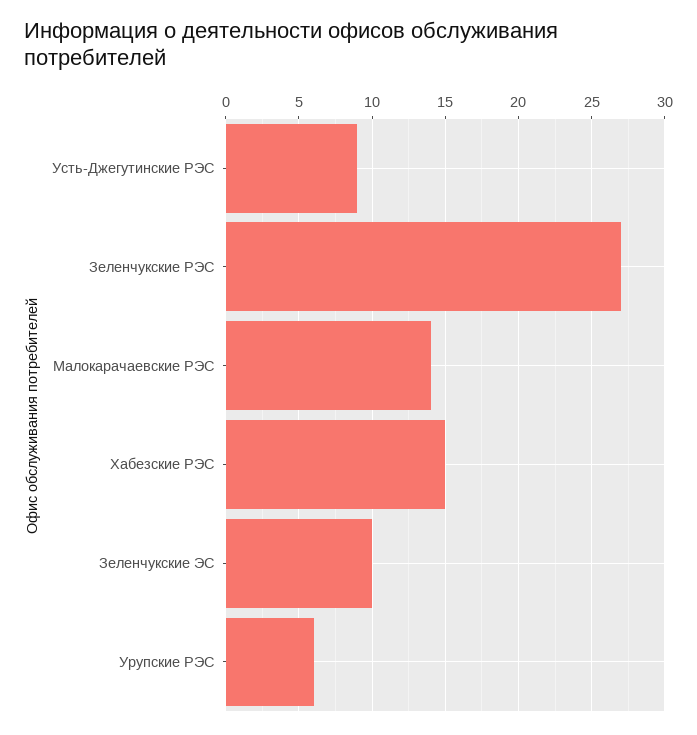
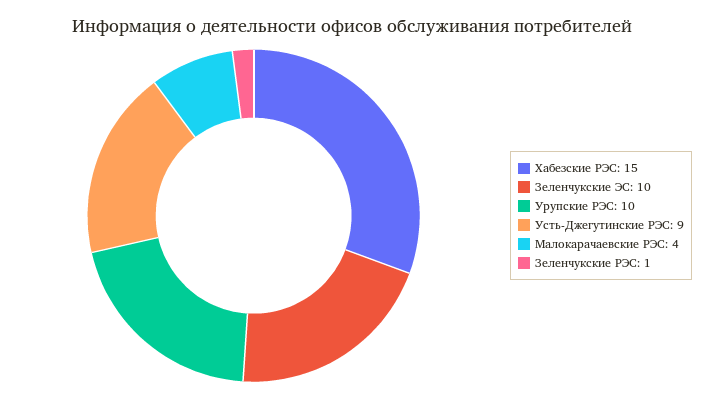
  {
    "Усть-Джегутинские РЭС": 9,
-   "Зеленчукские РЭС": 27,
+   "Зеленчукские РЭС": 1,
-   "Малокарачаевские РЭС": 14,
+   "Малокарачаевские РЭС": 4,
    "Хабезские РЭС": 15,
    "Зеленчукские ЭС": 10,
-   "Урупские РЭС": 6
+   "Урупские РЭС": 10
  }

